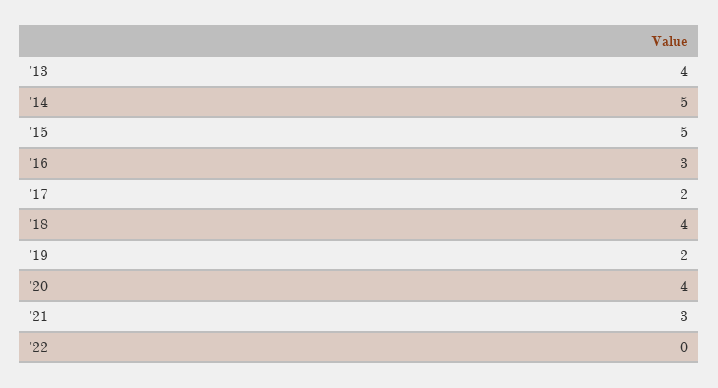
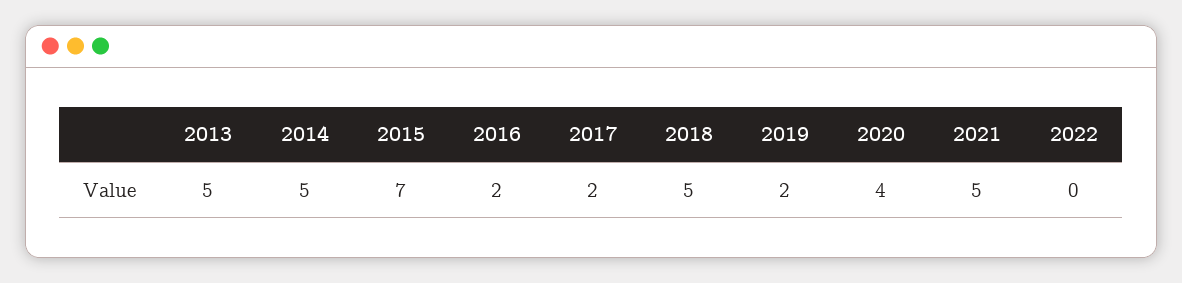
  {
-   "'13": 4,
+   "'13": 5,
    "'14": 5,
-   "'15": 5,
+   "'15": 7,
-   "'16": 3,
+   "'16": 2,
    "'17": 2,
-   "'18": 4,
+   "'18": 5,
    "'19": 2,
    "'20": 4,
-   "'21": 3,
+   "'21": 5,
    "'22": 0
  }

